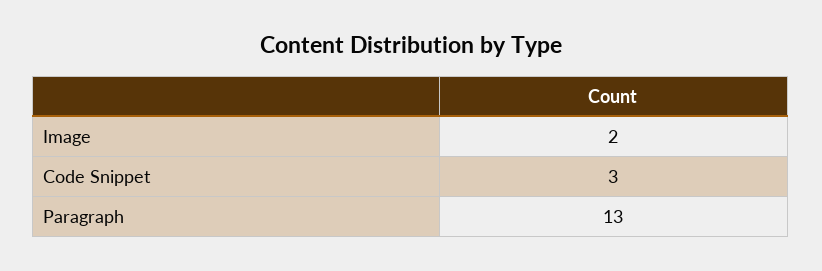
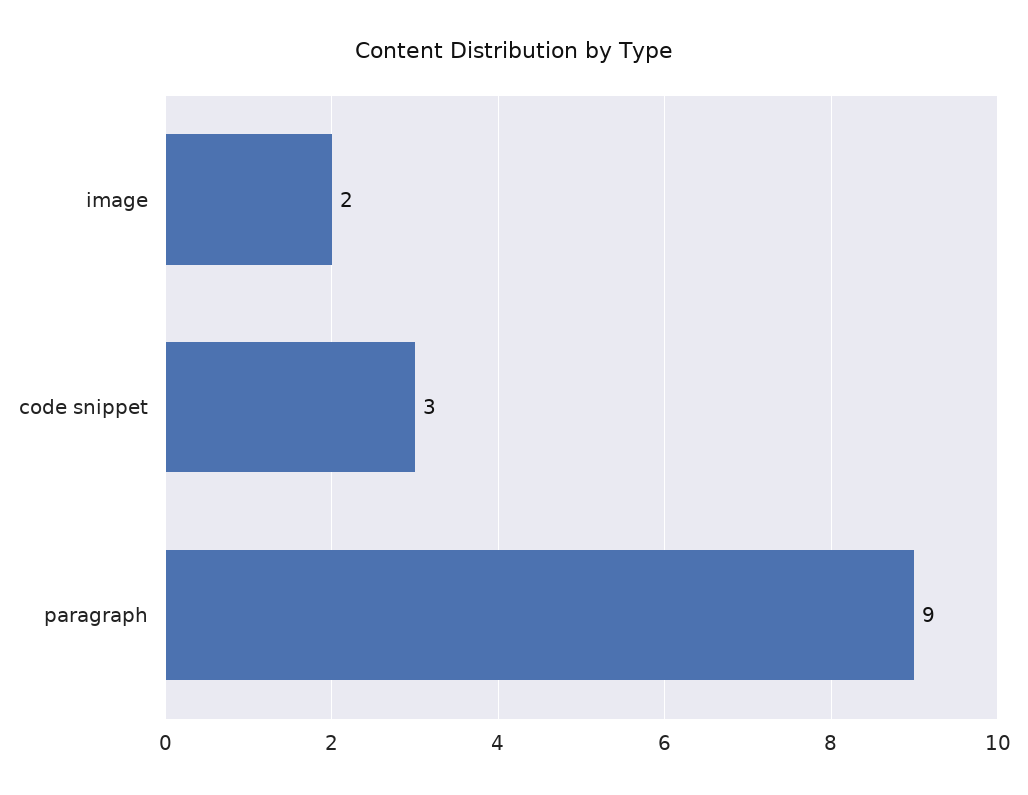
  {
    "Image": 2,
    "Code Snippet": 3,
-   "Paragraph": 13
+   "Paragraph": 9
  }

